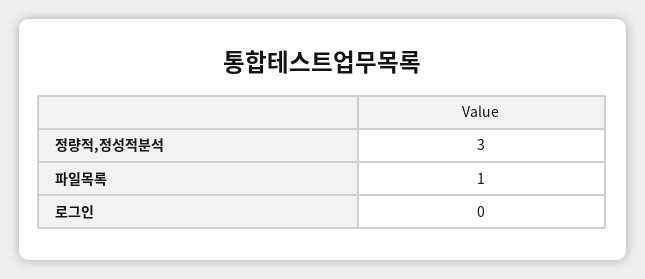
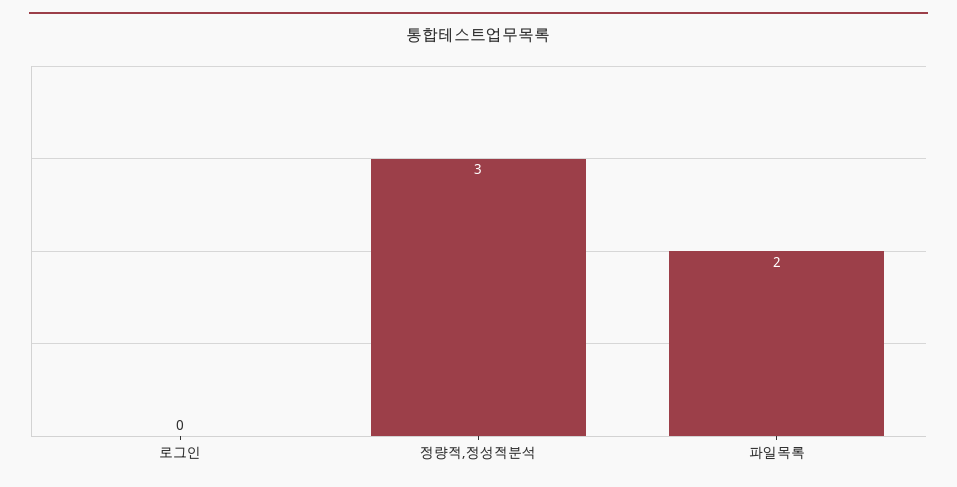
  {
    "정량적,정성적분석": 3,
-   "파일목록": 1,
+   "파일목록": 2,
    "로그인": 0
  }

